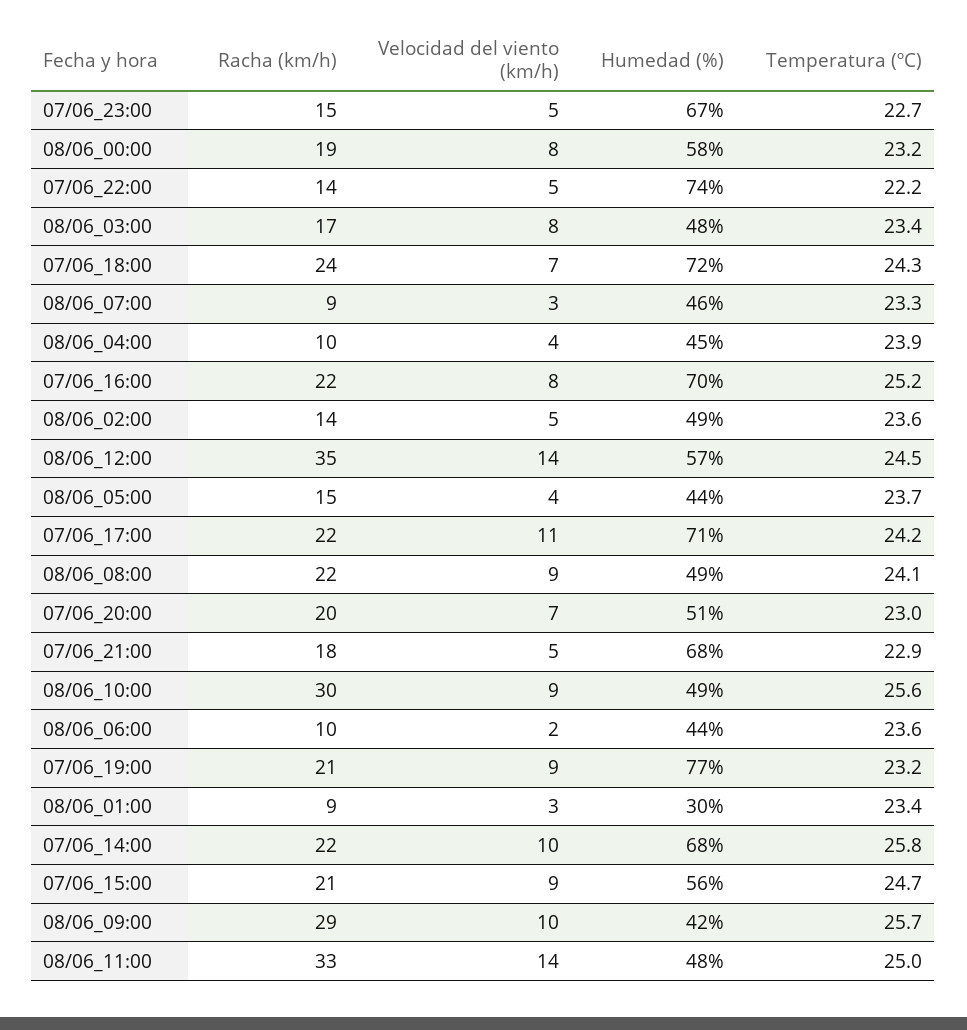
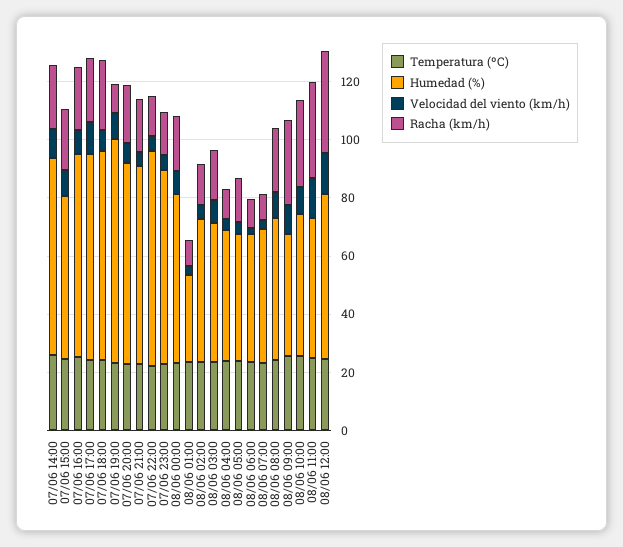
  {
    "Racha (km/h)": {
      "07/06_23:00": 15,
      "08/06_00:00": 19,
      "07/06_22:00": 14,
      "08/06_03:00": 17,
      "07/06_18:00": 24,
      "08/06_07:00": 9,
      "08/06_04:00": 10,
      "07/06_16:00": 22,
      "08/06_02:00": 14,
      "08/06_12:00": 35,
      "08/06_05:00": 15,
      "07/06_17:00": 22,
      "08/06_08:00": 22,
      "07/06_20:00": 20,
      "07/06_21:00": 18,
      "08/06_10:00": 30,
      "08/06_06:00": 10,
-     "07/06_19:00": 21,
+     "07/06_19:00": 10,
      "08/06_01:00": 9,
      "07/06_14:00": 22,
      "07/06_15:00": 21,
      "08/06_09:00": 29,
      "08/06_11:00": 33
    },
    "Velocidad del viento (km/h)": {
      "07/06_23:00": 5,
      "08/06_00:00": 8,
      "07/06_22:00": 5,
      "08/06_03:00": 8,
      "07/06_18:00": 7,
      "08/06_07:00": 3,
      "08/06_04:00": 4,
      "07/06_16:00": 8,
      "08/06_02:00": 5,
      "08/06_12:00": 14,
      "08/06_05:00": 4,
      "07/06_17:00": 11,
      "08/06_08:00": 9,
      "07/06_20:00": 7,
      "07/06_21:00": 5,
      "08/06_10:00": 9,
      "08/06_06:00": 2,
      "07/06_19:00": 9,
      "08/06_01:00": 3,
      "07/06_14:00": 10,
      "07/06_15:00": 9,
      "08/06_09:00": 10,
      "08/06_11:00": 14
    },
    "Humedad (%)": {
      "07/06_23:00": 67,
      "08/06_00:00": 58,
      "07/06_22:00": 74,
      "08/06_03:00": 48,
      "07/06_18:00": 72,
      "08/06_07:00": 46,
      "08/06_04:00": 45,
      "07/06_16:00": 70,
      "08/06_02:00": 49,
      "08/06_12:00": 57,
      "08/06_05:00": 44,
      "07/06_17:00": 71,
      "08/06_08:00": 49,
-     "07/06_20:00": 51,
+     "07/06_20:00": 70,
      "07/06_21:00": 68,
      "08/06_10:00": 49,
      "08/06_06:00": 44,
      "07/06_19:00": 77,
      "08/06_01:00": 30,
      "07/06_14:00": 68,
      "07/06_15:00": 56,
      "08/06_09:00": 42,
      "08/06_11:00": 48
    },
    "Temperatura (ºC)": {
      "07/06_23:00": 22.7,
      "08/06_00:00": 23.2,
      "07/06_22:00": 22.2,
      "08/06_03:00": 23.4,
      "07/06_18:00": 24.3,
      "08/06_07:00": 23.3,
      "08/06_04:00": 23.9,
      "07/06_16:00": 25.2,
      "08/06_02:00": 23.6,
      "08/06_12:00": 24.5,
      "08/06_05:00": 23.7,
      "07/06_17:00": 24.2,
      "08/06_08:00": 24.1,
      "07/06_20:00": 23,
      "07/06_21:00": 22.9,
      "08/06_10:00": 25.6,
      "08/06_06:00": 23.6,
      "07/06_19:00": 23.2,
      "08/06_01:00": 23.4,
      "07/06_14:00": 25.8,
      "07/06_15:00": 24.7,
      "08/06_09:00": 25.7,
      "08/06_11:00": 25
    }
  }

